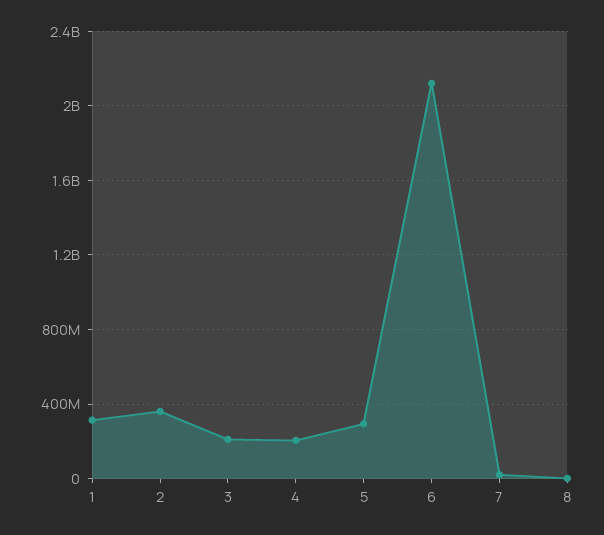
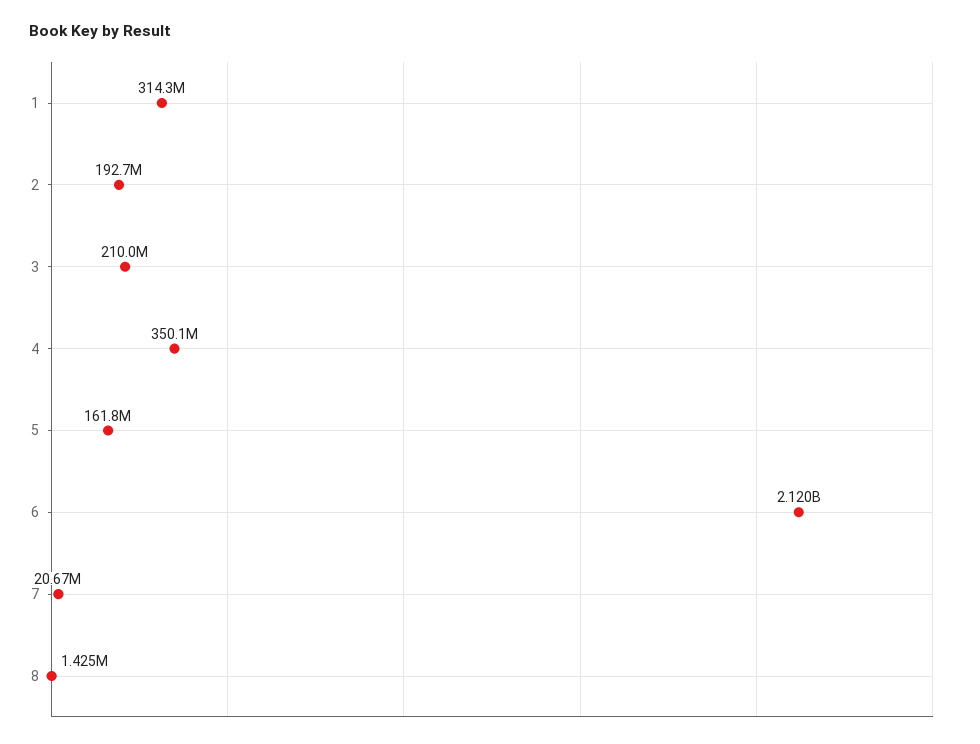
  {
    "1": 314300000,
-   "2": 350000000,
+   "2": 192700000,
    "3": 210000000,
-   "4": 200000000,
+   "4": 350100000,
-   "5": 300000000,
+   "5": 161800000,
    "6": 2120000000,
    "7": 20670000,
    "8": 1425000
  }

